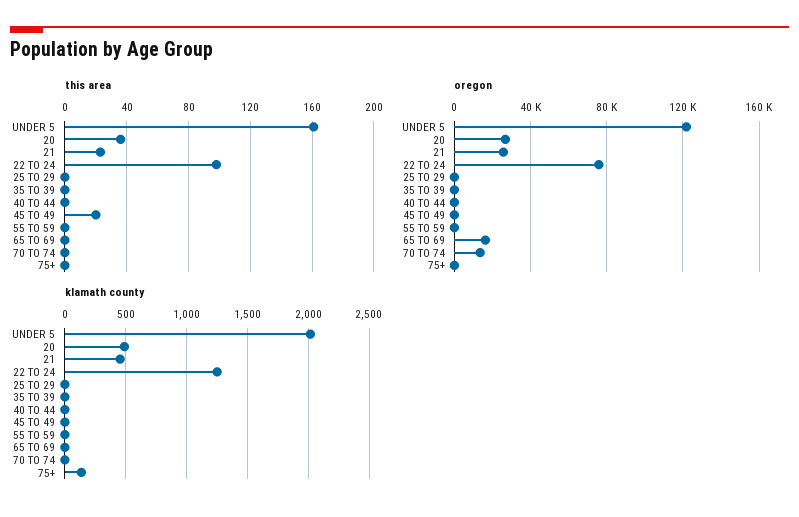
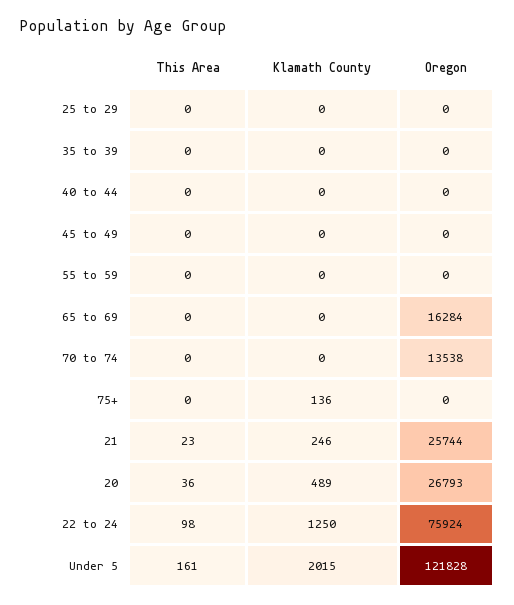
  {
    "this area": {
      "UNDER 5": 161,
      "20": 36,
      "21": 23,
      "22 TO 24": 98,
      "25 TO 29": 0,
      "35 TO 39": 0,
      "40 TO 44": 0,
-     "45 TO 49": 20,
+     "45 TO 49": 0,
      "55 TO 59": 0,
      "65 TO 69": 0,
      "70 TO 74": 0,
      "75+": 0
    },
    "oregon": {
      "UNDER 5": 121828,
      "20": 26793,
      "21": 25744,
      "22 TO 24": 75924,
      "25 TO 29": 0,
      "35 TO 39": 0,
      "40 TO 44": 0,
      "45 TO 49": 0,
      "55 TO 59": 0,
      "65 TO 69": 16284,
      "70 TO 74": 13538,
      "75+": 0
    },
    "klamath county": {
      "UNDER 5": 2015,
      "20": 489,
-     "21": 450,
+     "21": 246,
      "22 TO 24": 1250,
      "25 TO 29": 0,
      "35 TO 39": 0,
      "40 TO 44": 0,
      "45 TO 49": 0,
      "55 TO 59": 0,
      "65 TO 69": 0,
      "70 TO 74": 0,
      "75+": 136
    }
  }

